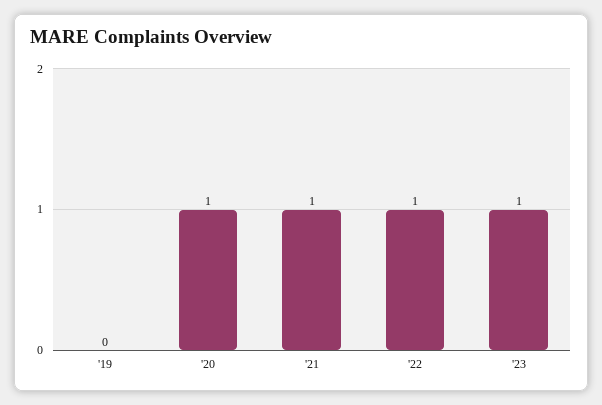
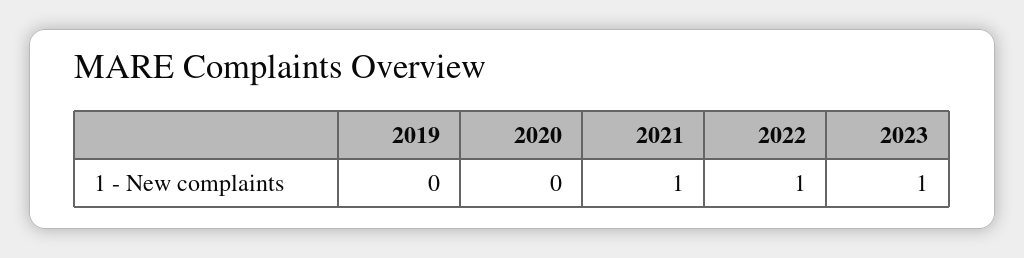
  {
    "'19": 0,
-   "'20": 1,
+   "'20": 0,
    "'21": 1,
    "'22": 1,
    "'23": 1
  }

